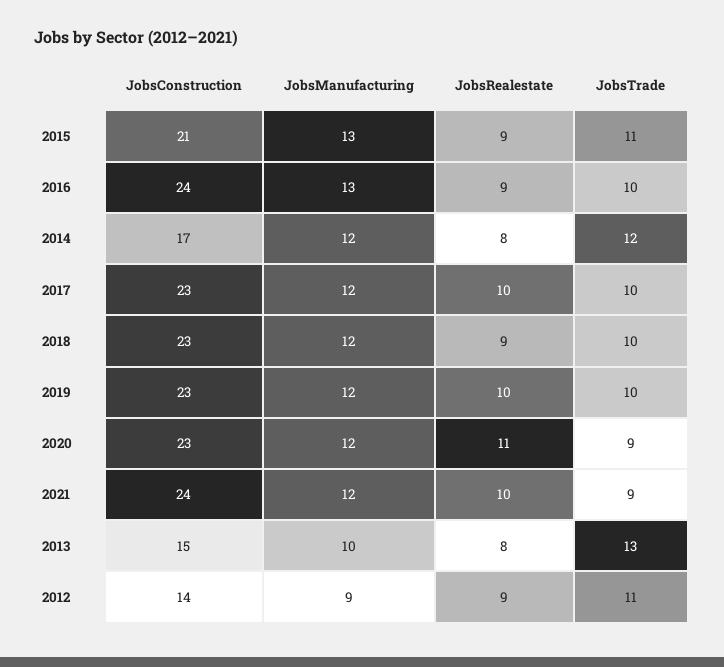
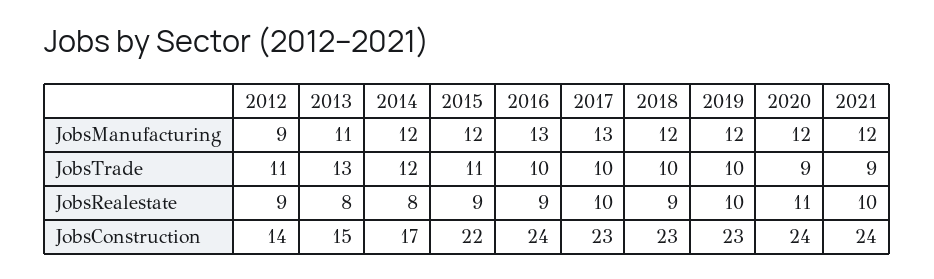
  {
    "JobsConstruction": {
-     "2015": 21,
+     "2015": 22,
      "2016": 24,
      "2014": 17,
      "2017": 23,
      "2018": 23,
      "2019": 23,
-     "2020": 23,
+     "2020": 24,
      "2021": 24,
      "2013": 15,
      "2012": 14
    },
    "JobsManufacturing": {
-     "2015": 13,
+     "2015": 12,
      "2016": 13,
      "2014": 12,
-     "2017": 12,
+     "2017": 13,
      "2018": 12,
      "2019": 12,
      "2020": 12,
      "2021": 12,
-     "2013": 10,
+     "2013": 11,
      "2012": 9
    },
    "JobsRealestate": {
      "2015": 9,
      "2016": 9,
      "2014": 8,
      "2017": 10,
      "2018": 9,
      "2019": 10,
      "2020": 11,
      "2021": 10,
      "2013": 8,
      "2012": 9
    },
    "JobsTrade": {
      "2015": 11,
      "2016": 10,
      "2014": 12,
      "2017": 10,
      "2018": 10,
      "2019": 10,
      "2020": 9,
      "2021": 9,
      "2013": 13,
      "2012": 11
    }
  }

